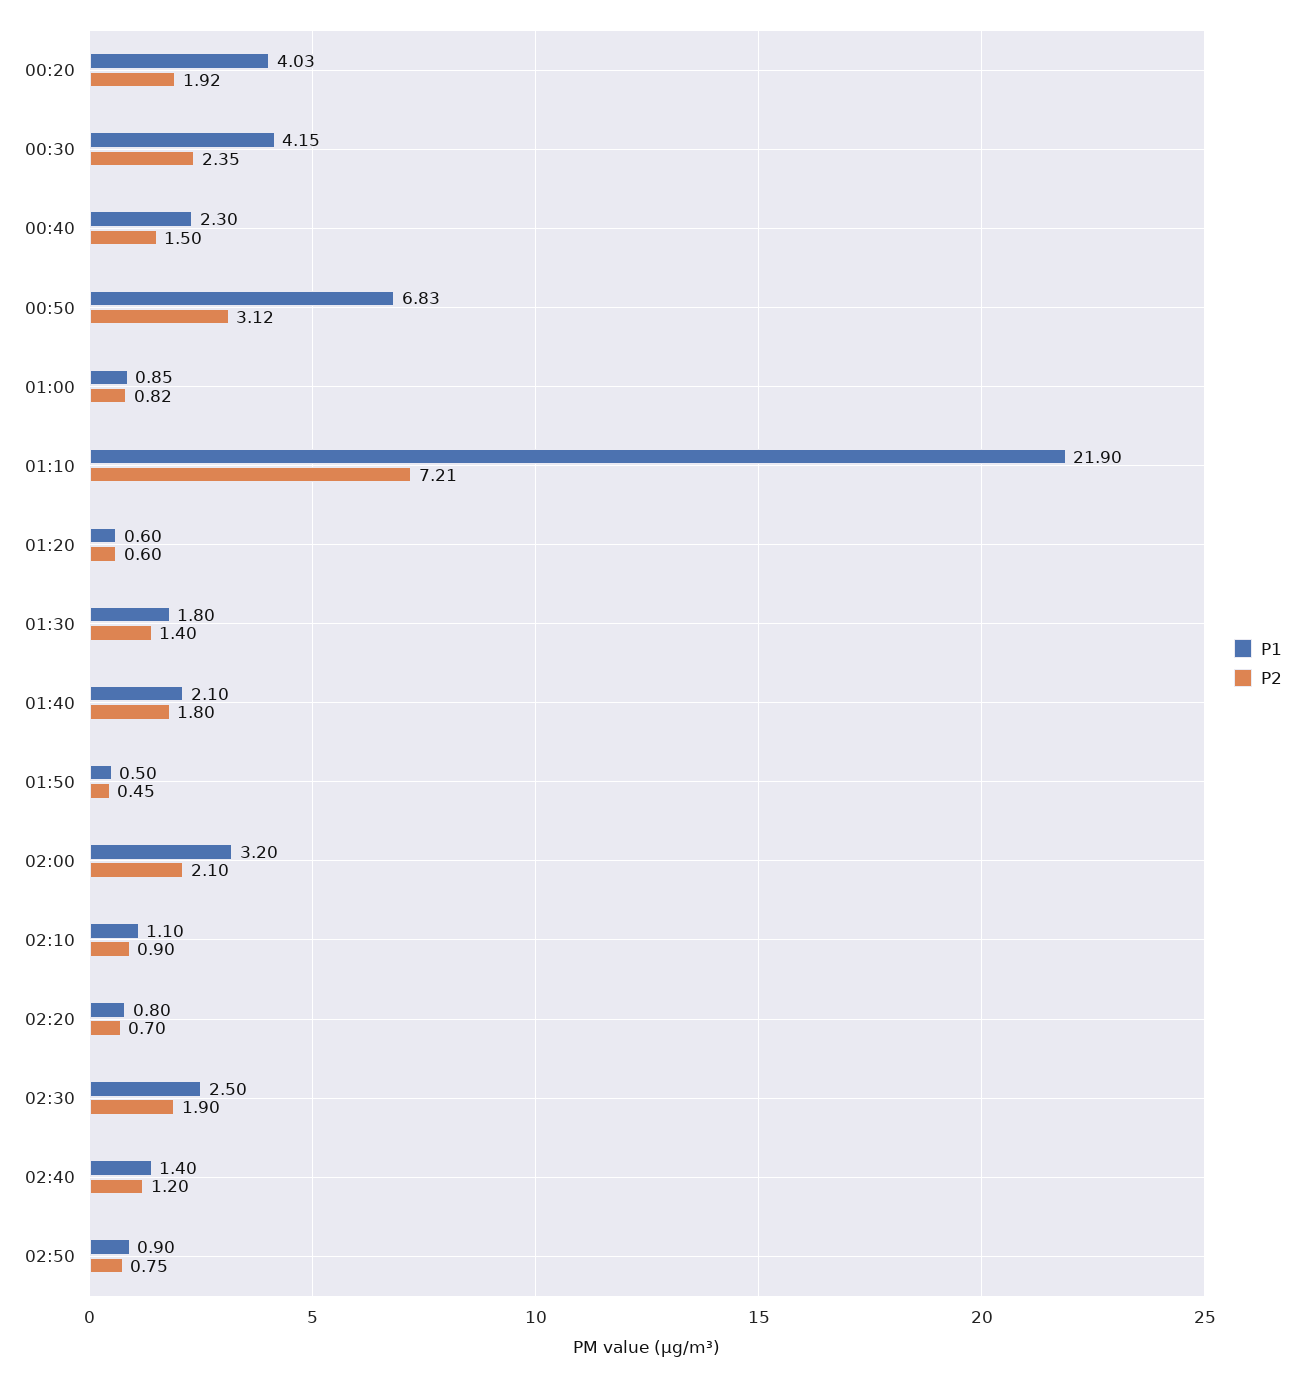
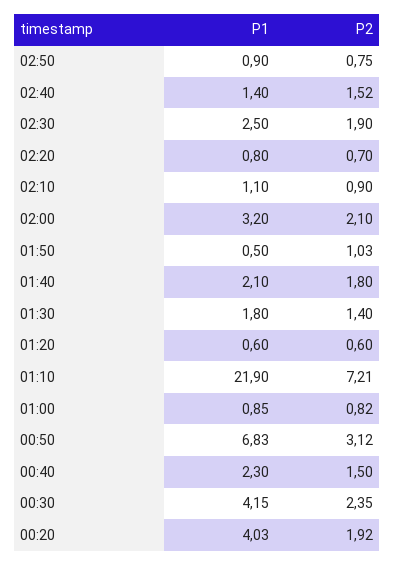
  {
    "P1": {
      "00:20": 4.03,
      "00:30": 4.15,
      "00:40": 2.3,
      "00:50": 6.83,
      "01:00": 0.85,
      "01:10": 21.9,
      "01:20": 0.6,
      "01:30": 1.8,
      "01:40": 2.1,
      "01:50": 0.5,
      "02:00": 3.2,
      "02:10": 1.1,
      "02:20": 0.8,
      "02:30": 2.5,
      "02:40": 1.4,
      "02:50": 0.9
    },
    "P2": {
      "00:20": 1.92,
      "00:30": 2.35,
      "00:40": 1.5,
      "00:50": 3.12,
      "01:00": 0.82,
      "01:10": 7.21,
      "01:20": 0.6,
      "01:30": 1.4,
      "01:40": 1.8,
-     "01:50": 0.45,
+     "01:50": 1.03,
      "02:00": 2.1,
      "02:10": 0.9,
      "02:20": 0.7,
      "02:30": 1.9,
-     "02:40": 1.2,
+     "02:40": 1.52,
      "02:50": 0.75
    }
  }

